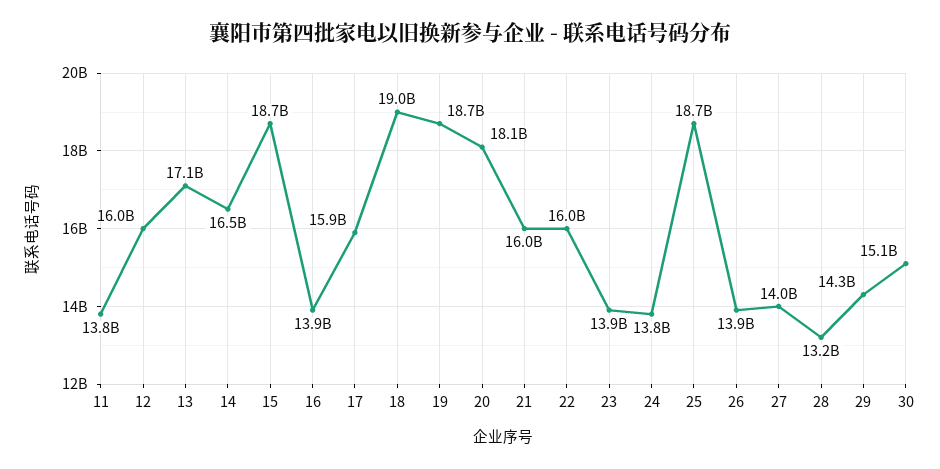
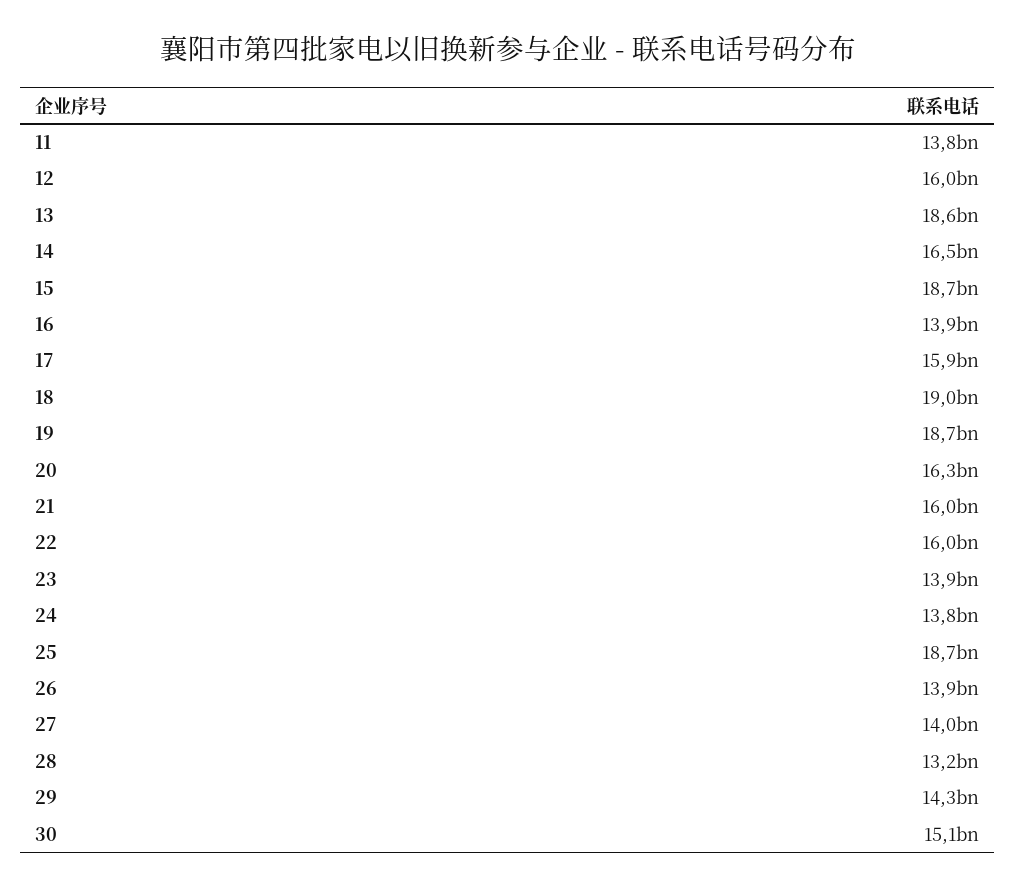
  {
    "11": 13800000000,
    "12": 16000000000,
-   "13": 17100000000,
+   "13": 18600000000,
    "14": 16500000000,
    "15": 18700000000,
    "16": 13900000000,
    "17": 15900000000,
    "18": 19000000000,
    "19": 18700000000,
-   "20": 18100000000,
+   "20": 16300000000,
    "21": 16000000000,
    "22": 16000000000,
    "23": 13900000000,
    "24": 13800000000,
    "25": 18700000000,
    "26": 13900000000,
    "27": 14000000000,
    "28": 13200000000,
    "29": 14300000000,
    "30": 15100000000
  }

